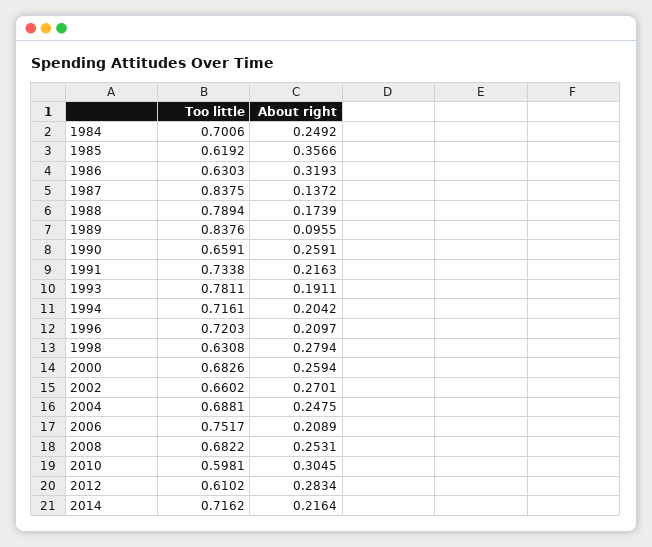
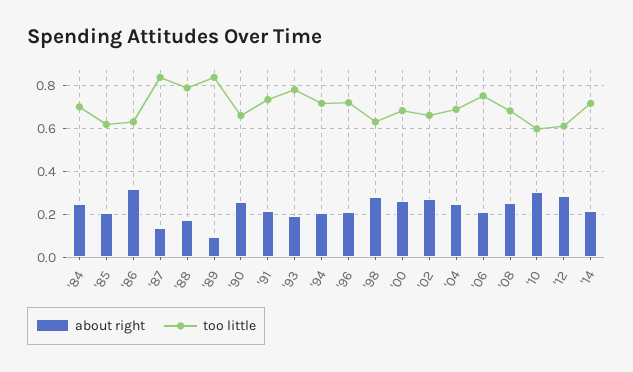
  {
    "Too little": {
      "1984": 0.7006,
      "1985": 0.6192,
      "1986": 0.6303,
      "1987": 0.8375,
      "1988": 0.7894,
      "1989": 0.8376,
      "1990": 0.6591,
      "1991": 0.7338,
      "1993": 0.7811,
      "1994": 0.7161,
      "1996": 0.7203,
      "1998": 0.6308,
      "2000": 0.6826,
      "2002": 0.6602,
      "2004": 0.6881,
      "2006": 0.7517,
      "2008": 0.6822,
      "2010": 0.5981,
      "2012": 0.6102,
      "2014": 0.7162
    },
    "About right": {
      "1984": 0.2492,
-     "1985": 0.3566,
+     "1985": 0.2,
      "1986": 0.3193,
      "1987": 0.1372,
      "1988": 0.1739,
      "1989": 0.0955,
      "1990": 0.2591,
      "1991": 0.2163,
      "1993": 0.1911,
      "1994": 0.2042,
      "1996": 0.2097,
      "1998": 0.2794,
      "2000": 0.2594,
      "2002": 0.2701,
      "2004": 0.2475,
      "2006": 0.2089,
      "2008": 0.2531,
      "2010": 0.3045,
      "2012": 0.2834,
      "2014": 0.2164
    }
  }

